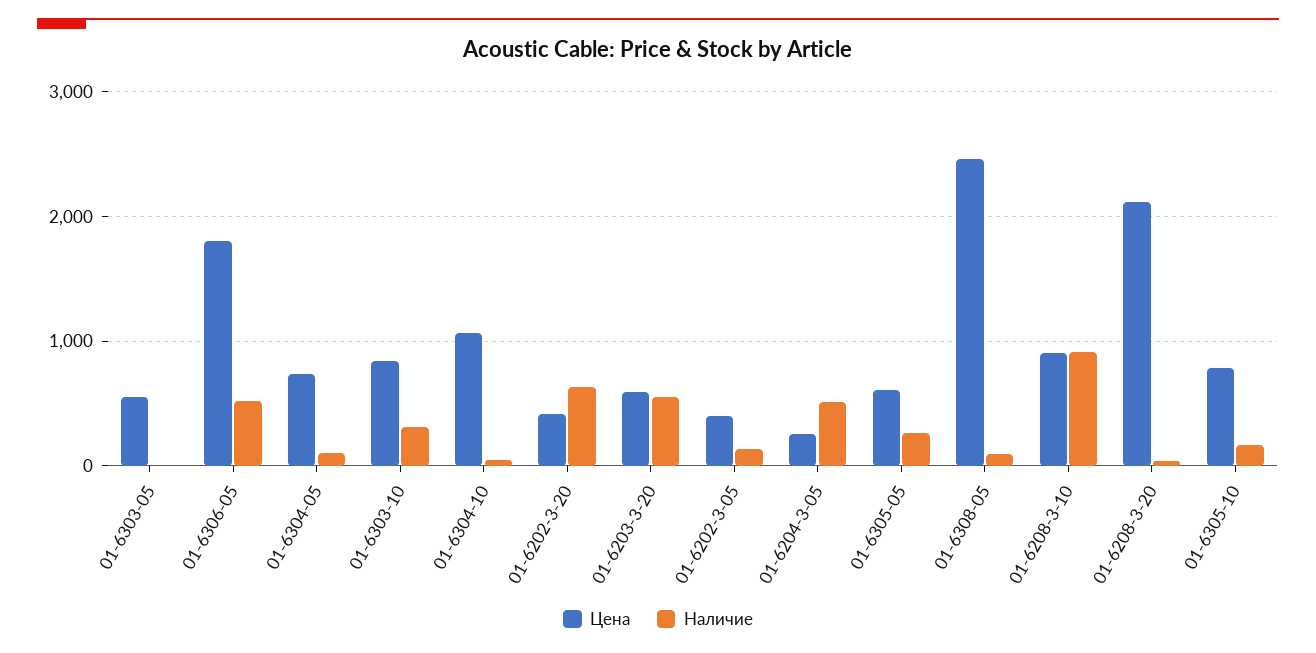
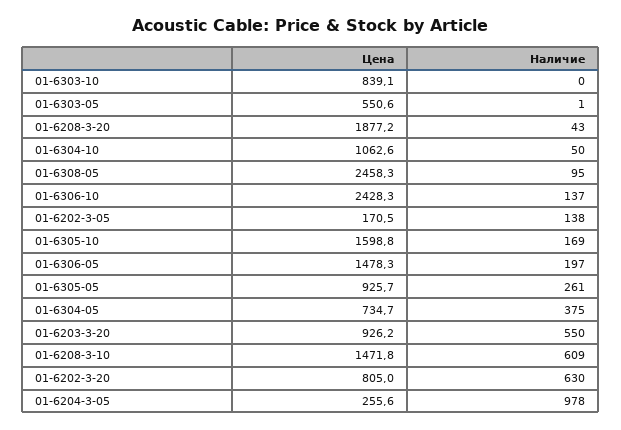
  {
    "Цена": {
      "01-6303-05": 550.6,
-     "01-6306-05": 1800,
+     "01-6306-05": 1478.3,
      "01-6304-05": 734.7,
      "01-6303-10": 839.1,
      "01-6304-10": 1062.6,
-     "01-6202-3-20": 400,
+     "01-6202-3-20": 805,
-     "01-6203-3-20": 600,
+     "01-6203-3-20": 926.2,
-     "01-6202-3-05": 400,
+     "01-6202-3-05": 170.5,
      "01-6204-3-05": 255.6,
-     "01-6305-05": 600,
+     "01-6305-05": 925.7,
      "01-6308-05": 2458.3,
-     "01-6208-3-10": 900,
+     "01-6208-3-10": 1471.8,
-     "01-6208-3-20": 2100,
+     "01-6208-3-20": 1877.2,
-     "01-6305-10": 800
+     "01-6305-10": 1598.8,
+     "01-6306-10": 2428.3
    },
    "Наличие": {
      "01-6303-05": 1,
-     "01-6306-05": 500,
+     "01-6306-05": 197,
-     "01-6304-05": 100,
+     "01-6304-05": 375,
-     "01-6303-10": 300,
+     "01-6303-10": 0,
      "01-6304-10": 50,
      "01-6202-3-20": 630,
      "01-6203-3-20": 550,
      "01-6202-3-05": 138,
-     "01-6204-3-05": 500,
+     "01-6204-3-05": 978,
      "01-6305-05": 261,
      "01-6308-05": 95,
-     "01-6208-3-10": 900,
+     "01-6208-3-10": 609,
      "01-6208-3-20": 43,
-     "01-6305-10": 169
+     "01-6305-10": 169,
+     "01-6306-10": 137
    }
  }

